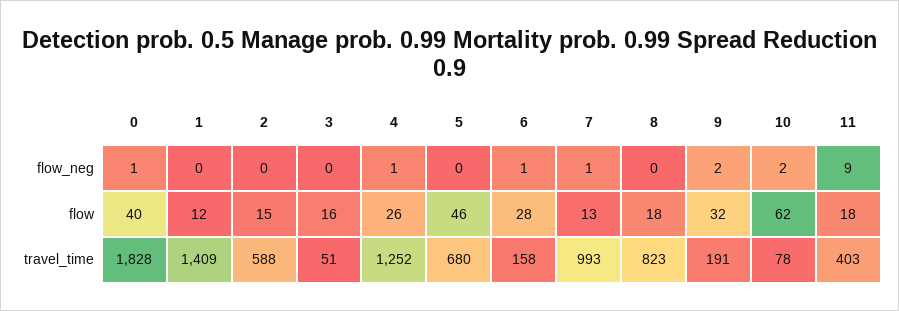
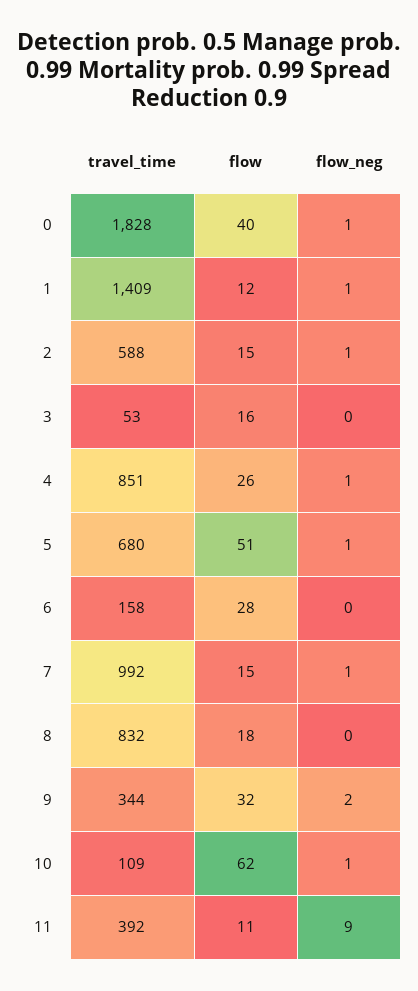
  {
    "0": {
      "flow_neg": 1,
      "flow": 40,
      "travel_time": 1828
    },
    "1": {
-     "flow_neg": 0,
+     "flow_neg": 1,
      "flow": 12,
      "travel_time": 1409
    },
    "2": {
-     "flow_neg": 0,
+     "flow_neg": 1,
      "flow": 15,
      "travel_time": 588
    },
    "3": {
      "flow_neg": 0,
      "flow": 16,
-     "travel_time": 51
+     "travel_time": 53
    },
    "4": {
      "flow_neg": 1,
      "flow": 26,
-     "travel_time": 1252
+     "travel_time": 851
    },
    "5": {
-     "flow_neg": 0,
+     "flow_neg": 1,
-     "flow": 46,
+     "flow": 51,
      "travel_time": 680
    },
    "6": {
-     "flow_neg": 1,
+     "flow_neg": 0,
      "flow": 28,
      "travel_time": 158
    },
    "7": {
      "flow_neg": 1,
-     "flow": 13,
+     "flow": 15,
-     "travel_time": 993
+     "travel_time": 992
    },
    "8": {
      "flow_neg": 0,
      "flow": 18,
-     "travel_time": 823
+     "travel_time": 832
    },
    "9": {
      "flow_neg": 2,
      "flow": 32,
-     "travel_time": 191
+     "travel_time": 344
    },
    "10": {
-     "flow_neg": 2,
+     "flow_neg": 1,
      "flow": 62,
-     "travel_time": 78
+     "travel_time": 109
    },
    "11": {
      "flow_neg": 9,
-     "flow": 18,
+     "flow": 11,
-     "travel_time": 403
+     "travel_time": 392
    }
  }

